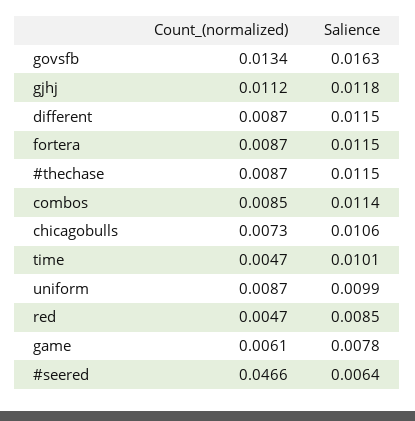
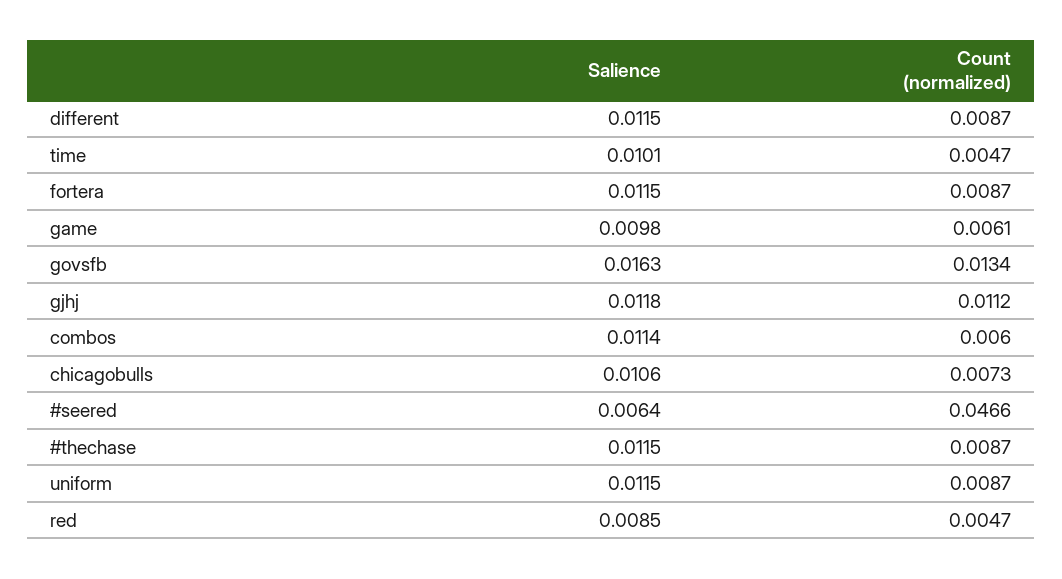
  {
    "Count_(normalized)": {
      "govsfb": 0.0134,
      "gjhj": 0.0112,
      "different": 0.0087,
      "fortera": 0.0087,
      "#thechase": 0.0087,
-     "combos": 0.0085,
+     "combos": 0.006,
      "chicagobulls": 0.0073,
      "time": 0.0047,
      "uniform": 0.0087,
      "red": 0.0047,
      "game": 0.0061,
      "#seered": 0.0466
    },
    "Salience": {
      "govsfb": 0.0163,
      "gjhj": 0.0118,
      "different": 0.0115,
      "fortera": 0.0115,
      "#thechase": 0.0115,
      "combos": 0.0114,
      "chicagobulls": 0.0106,
      "time": 0.0101,
-     "uniform": 0.0099,
+     "uniform": 0.0115,
      "red": 0.0085,
-     "game": 0.0078,
+     "game": 0.0098,
      "#seered": 0.0064
    }
  }

